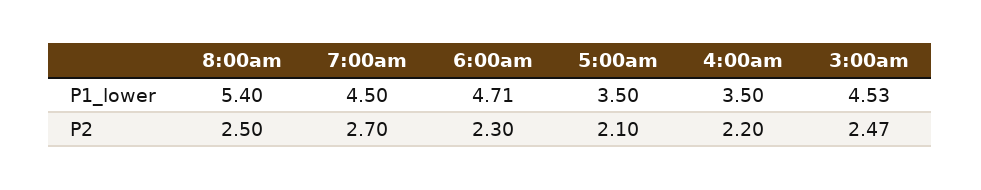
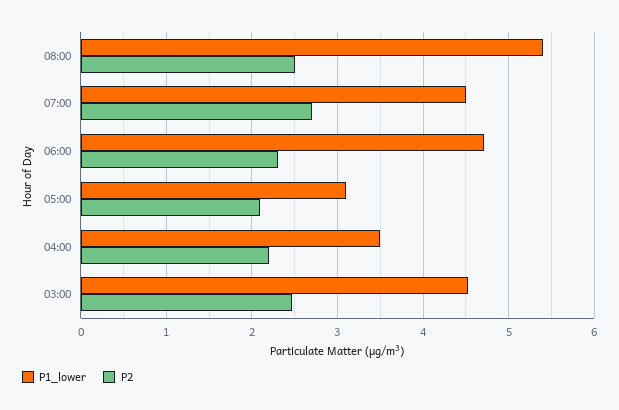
  {
    "P1_lower": {
      "8:00am": 5.4,
      "7:00am": 4.5,
      "6:00am": 4.71,
-     "5:00am": 3.5,
+     "5:00am": 3.1,
      "4:00am": 3.5,
      "3:00am": 4.53
    },
    "P2": {
      "8:00am": 2.5,
      "7:00am": 2.7,
      "6:00am": 2.3,
      "5:00am": 2.1,
      "4:00am": 2.2,
      "3:00am": 2.47
    }
  }

